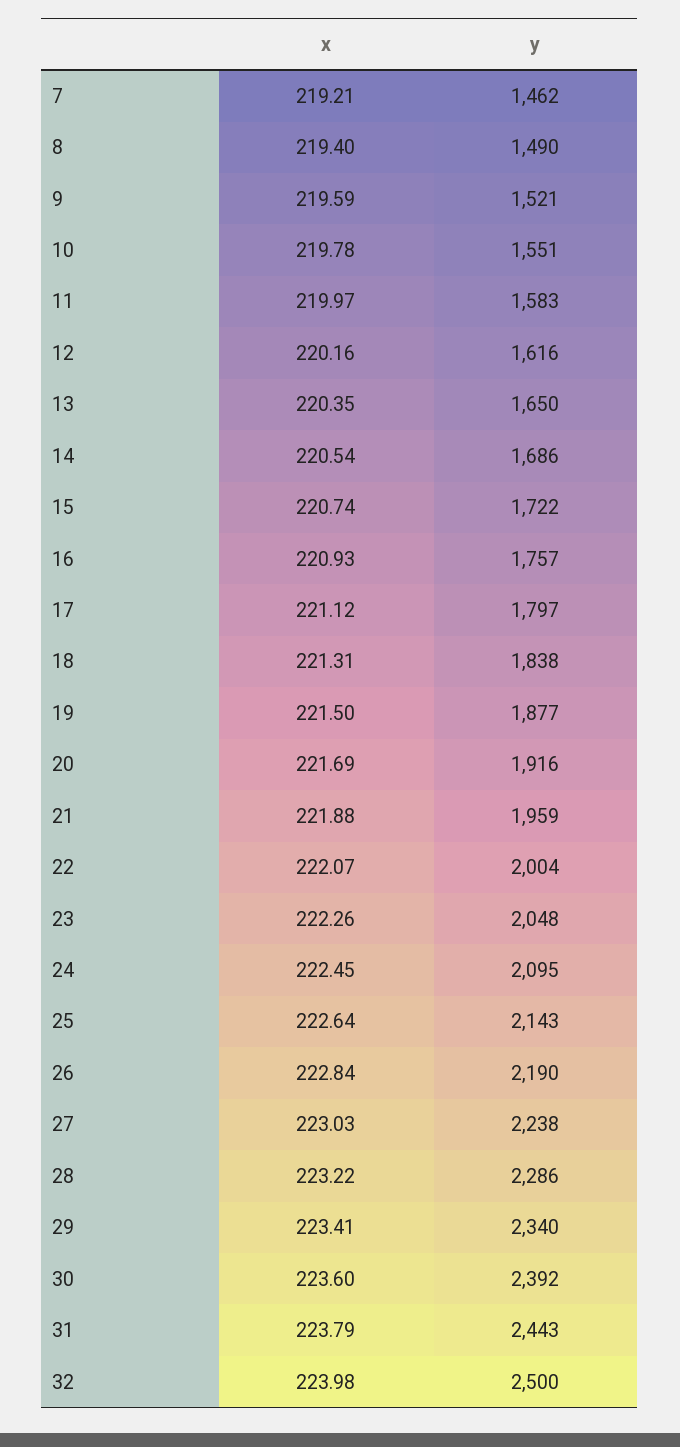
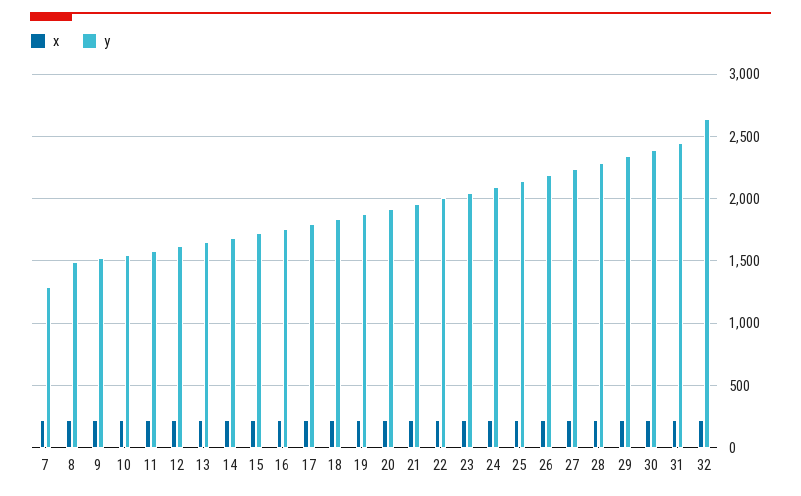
  {
    "x": {
      "7": 219.21,
      "8": 219.4,
      "9": 219.59,
      "10": 219.78,
      "11": 219.97,
      "12": 220.16,
      "13": 220.35,
      "14": 220.54,
      "15": 220.74,
      "16": 220.93,
      "17": 221.12,
      "18": 221.31,
      "19": 221.5,
      "20": 221.69,
      "21": 221.88,
      "22": 222.07,
      "23": 222.26,
      "24": 222.45,
      "25": 222.64,
      "26": 222.84,
      "27": 223.03,
      "28": 223.22,
      "29": 223.41,
      "30": 223.6,
      "31": 223.79,
      "32": 223.98
    },
    "y": {
-     "7": 1462,
+     "7": 1300,
      "8": 1490,
      "9": 1521,
      "10": 1551,
      "11": 1583,
      "12": 1616,
      "13": 1650,
      "14": 1686,
      "15": 1722,
      "16": 1757,
      "17": 1797,
      "18": 1838,
      "19": 1877,
      "20": 1916,
      "21": 1959,
      "22": 2004,
      "23": 2048,
      "24": 2095,
      "25": 2143,
      "26": 2190,
      "27": 2238,
      "28": 2286,
      "29": 2340,
      "30": 2392,
      "31": 2443,
-     "32": 2500
+     "32": 2650
    }
  }

